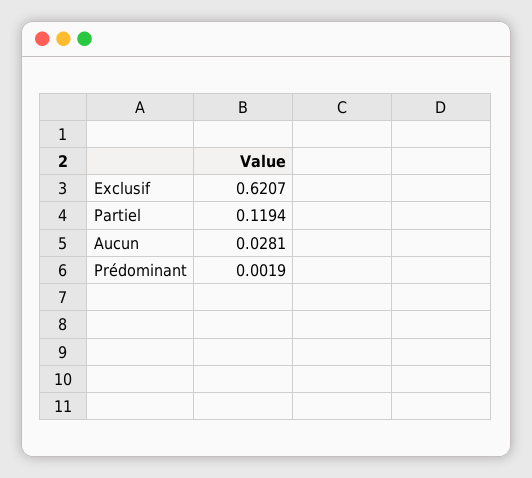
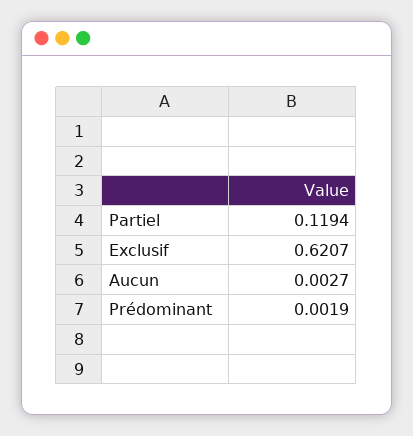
  {
    "Exclusif": 0.6207,
    "Partiel": 0.1194,
-   "Aucun": 0.0281,
+   "Aucun": 0.0027,
    "Prédominant": 0.0019
  }

